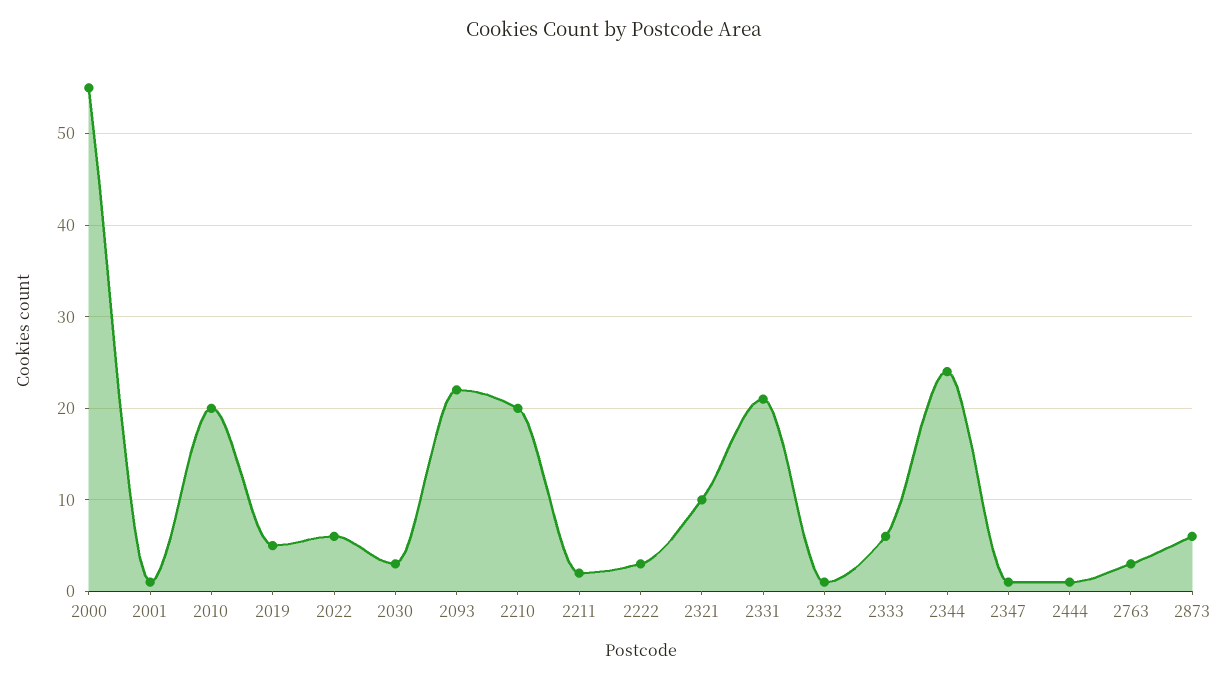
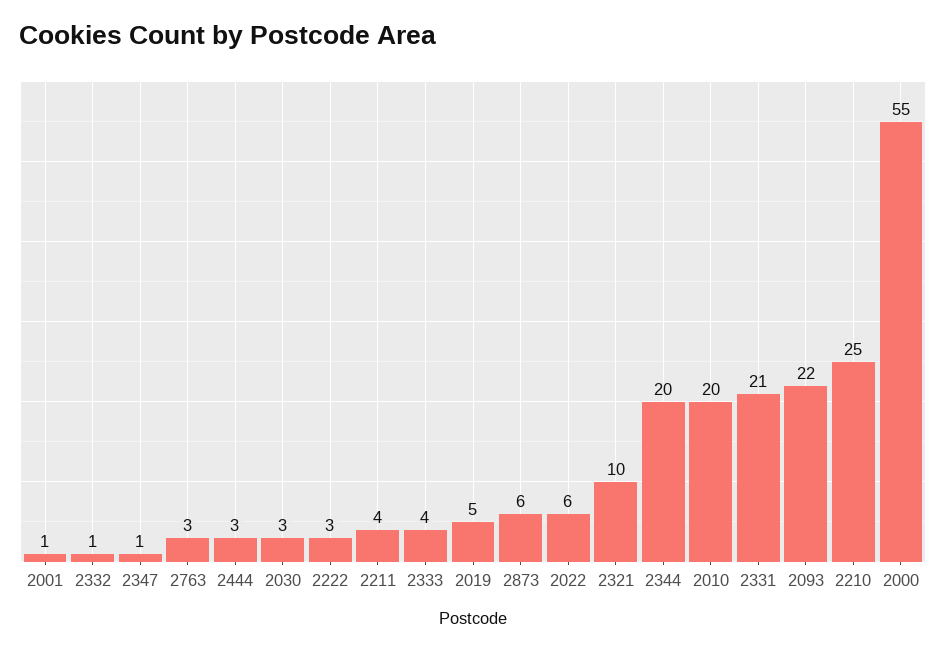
  {
    "2000": 55,
    "2001": 1,
    "2010": 20,
    "2019": 5,
    "2022": 6,
    "2030": 3,
    "2093": 22,
-   "2210": 20,
+   "2210": 25,
-   "2211": 2,
+   "2211": 4,
    "2222": 3,
    "2321": 10,
    "2331": 21,
    "2332": 1,
-   "2333": 6,
+   "2333": 4,
-   "2344": 24,
+   "2344": 20,
    "2347": 1,
-   "2444": 1,
+   "2444": 3,
    "2763": 3,
    "2873": 6
  }

